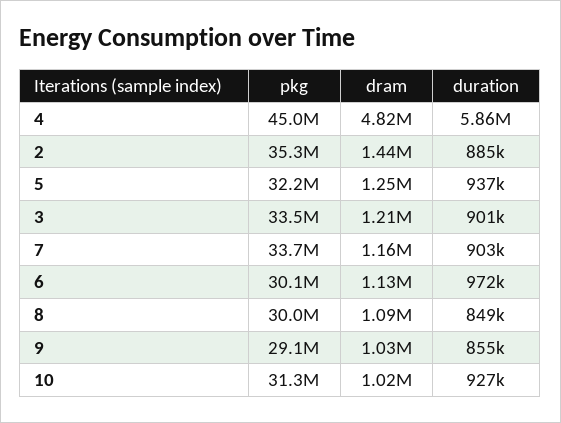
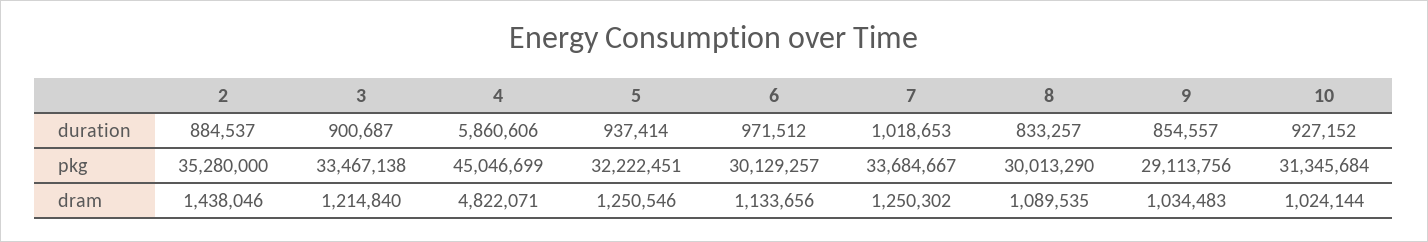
  {
    "pkg": {
      "4": 45046699,
      "2": 35280000,
      "5": 32222451,
      "3": 33467138,
      "7": 33684667,
      "6": 30129257,
      "8": 30013290,
      "9": 29113756,
      "10": 31345684
    },
    "dram": {
      "4": 4822071,
      "2": 1438046,
      "5": 1250546,
      "3": 1214840,
-     "7": 1160000,
+     "7": 1250302,
      "6": 1133656,
      "8": 1089535,
      "9": 1034483,
      "10": 1024144
    },
    "duration": {
      "4": 5860606,
      "2": 884537,
      "5": 937414,
      "3": 900687,
-     "7": 903000,
+     "7": 1018653,
      "6": 971512,
-     "8": 849000,
+     "8": 833257,
      "9": 854557,
      "10": 927152
    }
  }

